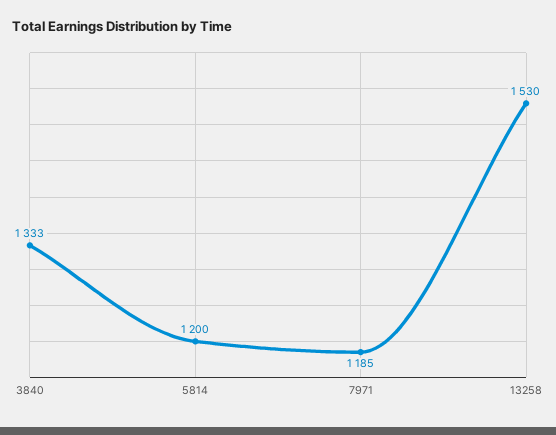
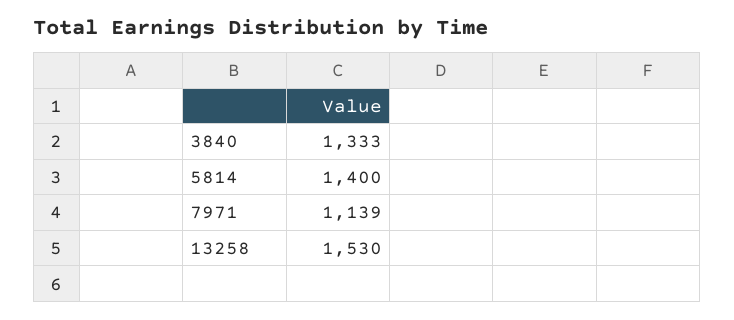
  {
    "3840": 1333,
-   "5814": 1200,
+   "5814": 1400,
-   "7971": 1185,
+   "7971": 1139,
    "13258": 1530
  }

